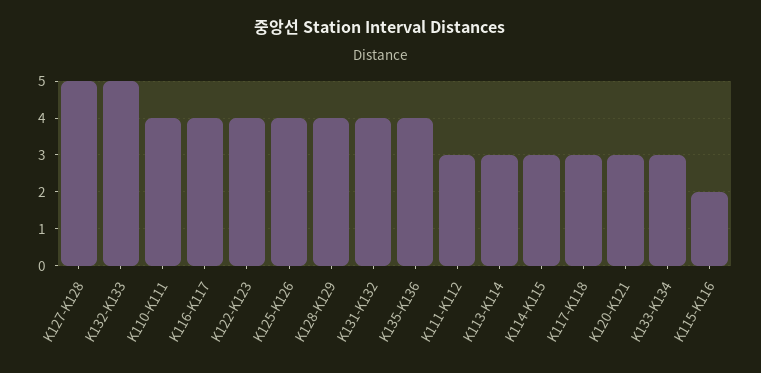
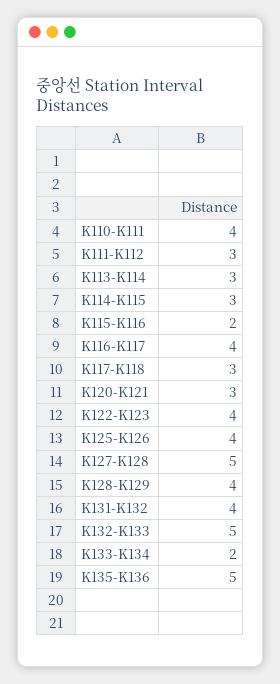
  {
    "K127-K128": 5,
    "K132-K133": 5,
    "K110-K111": 4,
    "K116-K117": 4,
    "K122-K123": 4,
    "K125-K126": 4,
    "K128-K129": 4,
    "K131-K132": 4,
-   "K135-K136": 4,
+   "K135-K136": 5,
    "K111-K112": 3,
    "K113-K114": 3,
    "K114-K115": 3,
    "K117-K118": 3,
    "K120-K121": 3,
-   "K133-K134": 3,
+   "K133-K134": 2,
    "K115-K116": 2
  }

